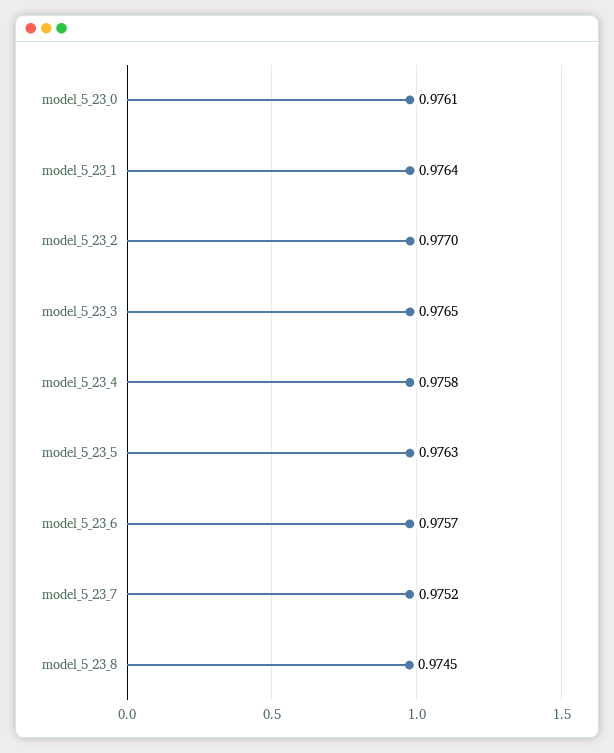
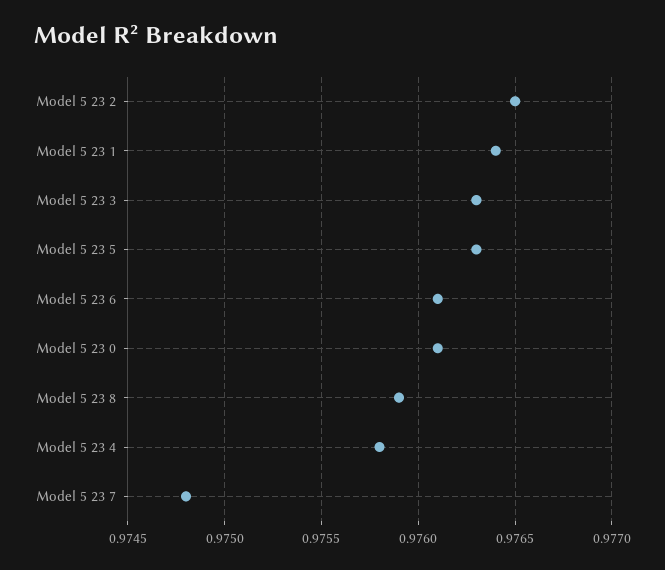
  {
    "model_5_23_0": 0.9761,
    "model_5_23_1": 0.9764,
-   "model_5_23_2": 0.977,
+   "model_5_23_2": 0.9765,
-   "model_5_23_3": 0.9765,
+   "model_5_23_3": 0.9763,
    "model_5_23_4": 0.9758,
    "model_5_23_5": 0.9763,
-   "model_5_23_6": 0.9757,
+   "model_5_23_6": 0.9761,
-   "model_5_23_7": 0.9752,
+   "model_5_23_7": 0.9748,
-   "model_5_23_8": 0.9745
+   "model_5_23_8": 0.9759
  }

